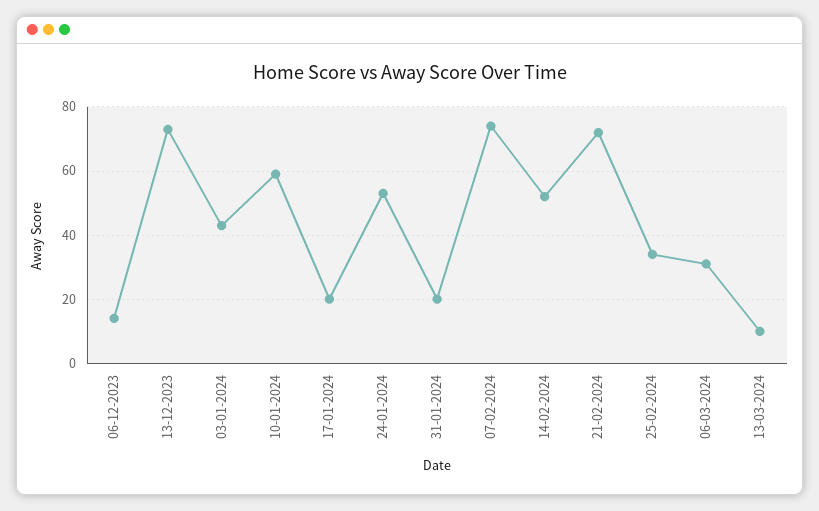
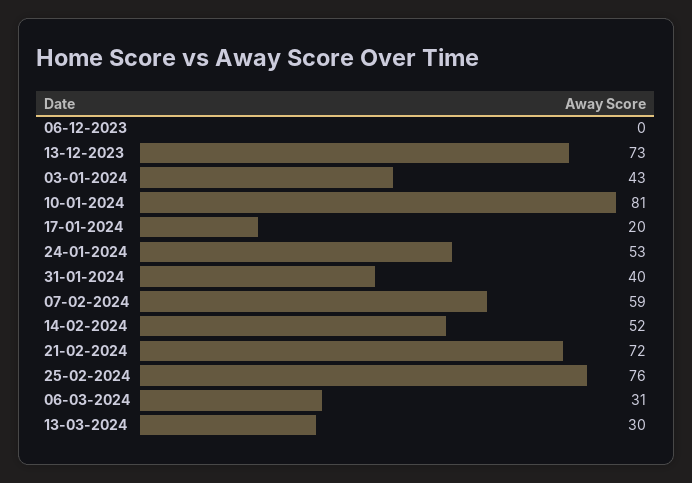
  {
-   "06-12-2023": 15,
+   "06-12-2023": 0,
    "13-12-2023": 73,
    "03-01-2024": 43,
-   "10-01-2024": 60,
+   "10-01-2024": 81,
    "17-01-2024": 20,
    "24-01-2024": 53,
-   "31-01-2024": 20,
+   "31-01-2024": 40,
-   "07-02-2024": 75,
+   "07-02-2024": 59,
    "14-02-2024": 52,
    "21-02-2024": 72,
-   "25-02-2024": 35,
+   "25-02-2024": 76,
    "06-03-2024": 31,
-   "13-03-2024": 10
+   "13-03-2024": 30
  }

